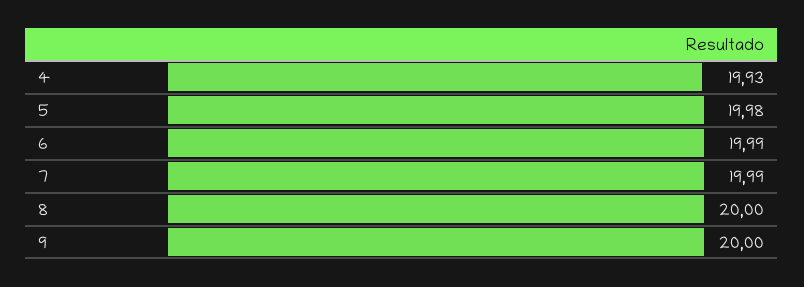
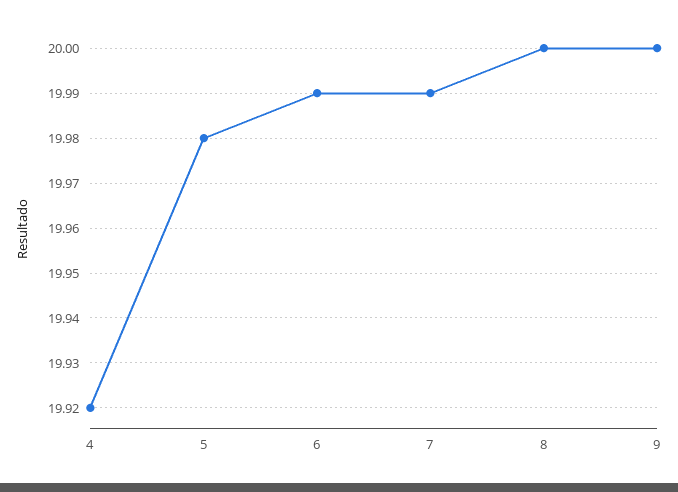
  {
-   "4": 19.93,
+   "4": 19.92,
    "5": 19.98,
    "6": 19.99,
    "7": 19.99,
    "8": 20,
    "9": 20
  }

